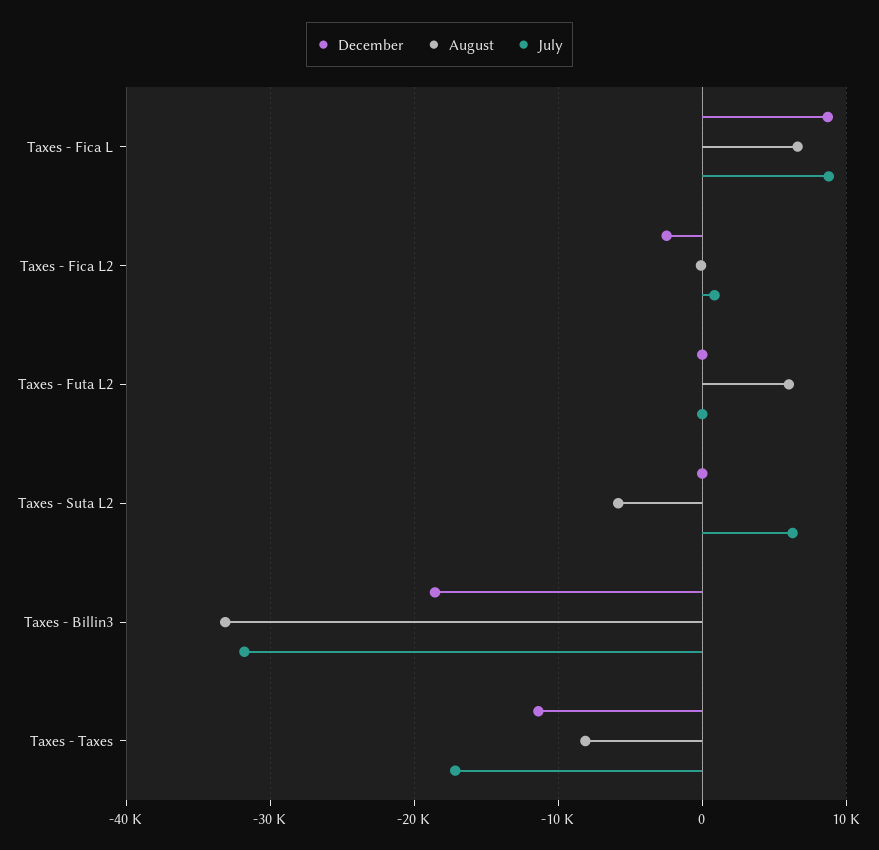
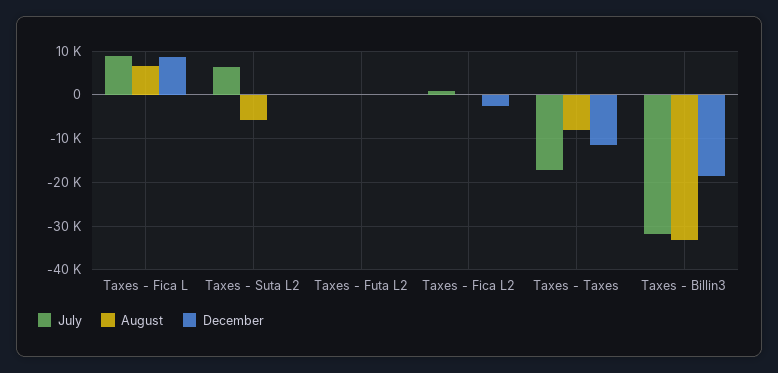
  {
    "December": {
      "Taxes - Fica L": 9000,
      "Taxes - Fica L2": -2000,
      "Taxes - Futa L2": 0,
      "Taxes - Suta L2": 0,
      "Taxes - Billin3": -19000,
      "Taxes - Taxes": -11000
    },
    "August": {
      "Taxes - Fica L": 7000,
      "Taxes - Fica L2": 0,
-     "Taxes - Futa L2": 6000,
+     "Taxes - Futa L2": 0,
      "Taxes - Suta L2": -6000,
      "Taxes - Billin3": -33000,
      "Taxes - Taxes": -8000
    },
    "July": {
      "Taxes - Fica L": 9000,
      "Taxes - Fica L2": 1000,
      "Taxes - Futa L2": 0,
      "Taxes - Suta L2": 6000,
      "Taxes - Billin3": -32000,
      "Taxes - Taxes": -17000
    }
  }

